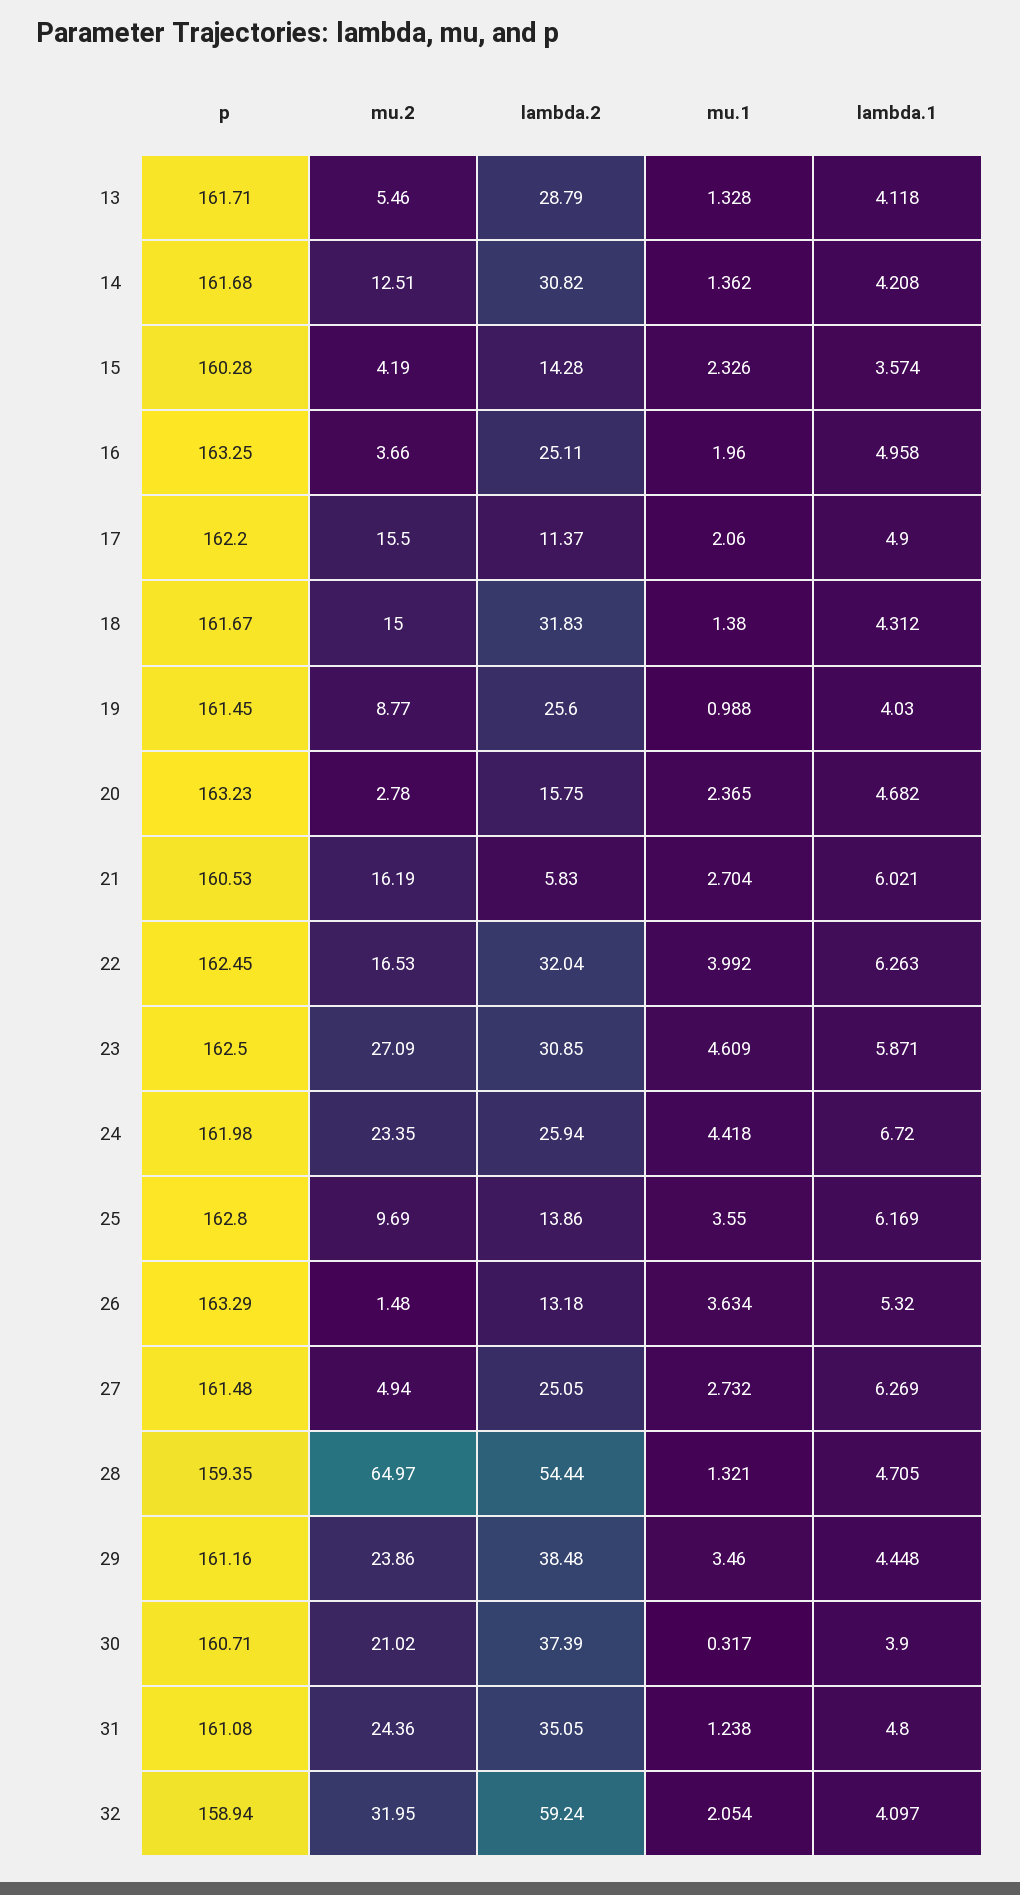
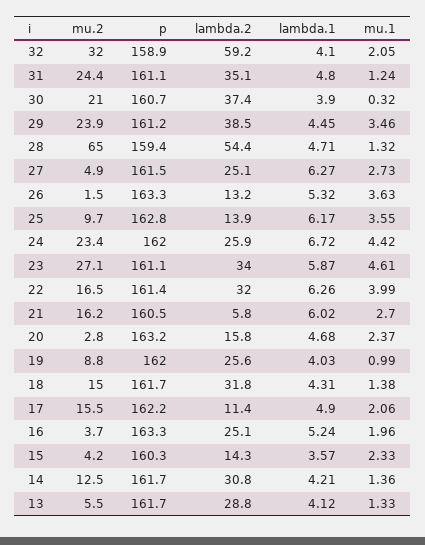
  {
    "p": {
      "13": 161.71,
      "14": 161.68,
      "15": 160.28,
      "16": 163.25,
      "17": 162.2,
      "18": 161.67,
-     "19": 161.45,
+     "19": 162,
      "20": 163.23,
      "21": 160.53,
-     "22": 162.45,
+     "22": 161.4,
-     "23": 162.5,
+     "23": 161.1,
      "24": 161.98,
      "25": 162.8,
      "26": 163.29,
      "27": 161.48,
      "28": 159.35,
      "29": 161.16,
      "30": 160.71,
      "31": 161.08,
      "32": 158.94
    },
    "mu.2": {
      "13": 5.46,
      "14": 12.51,
      "15": 4.19,
      "16": 3.66,
      "17": 15.5,
      "18": 15,
      "19": 8.77,
      "20": 2.78,
      "21": 16.19,
      "22": 16.53,
      "23": 27.09,
      "24": 23.35,
      "25": 9.69,
      "26": 1.48,
      "27": 4.94,
      "28": 64.97,
      "29": 23.86,
      "30": 21.02,
      "31": 24.36,
      "32": 31.95
    },
    "lambda.2": {
      "13": 28.79,
      "14": 30.82,
      "15": 14.28,
      "16": 25.11,
      "17": 11.37,
      "18": 31.83,
      "19": 25.6,
      "20": 15.75,
      "21": 5.83,
      "22": 32.04,
-     "23": 30.85,
+     "23": 34,
      "24": 25.94,
      "25": 13.86,
      "26": 13.18,
      "27": 25.05,
      "28": 54.44,
      "29": 38.48,
      "30": 37.39,
      "31": 35.05,
      "32": 59.24
    },
    "mu.1": {
      "13": 1.328,
      "14": 1.362,
      "15": 2.326,
      "16": 1.96,
      "17": 2.06,
      "18": 1.38,
      "19": 0.988,
      "20": 2.365,
      "21": 2.704,
      "22": 3.992,
      "23": 4.609,
      "24": 4.418,
      "25": 3.55,
      "26": 3.634,
      "27": 2.732,
      "28": 1.321,
      "29": 3.46,
      "30": 0.317,
      "31": 1.238,
      "32": 2.054
    },
    "lambda.1": {
      "13": 4.118,
      "14": 4.208,
      "15": 3.574,
-     "16": 4.958,
+     "16": 5.24,
      "17": 4.9,
      "18": 4.312,
      "19": 4.03,
      "20": 4.682,
      "21": 6.021,
      "22": 6.263,
      "23": 5.871,
      "24": 6.72,
      "25": 6.169,
      "26": 5.32,
      "27": 6.269,
      "28": 4.705,
      "29": 4.448,
      "30": 3.9,
      "31": 4.8,
      "32": 4.097
    }
  }

